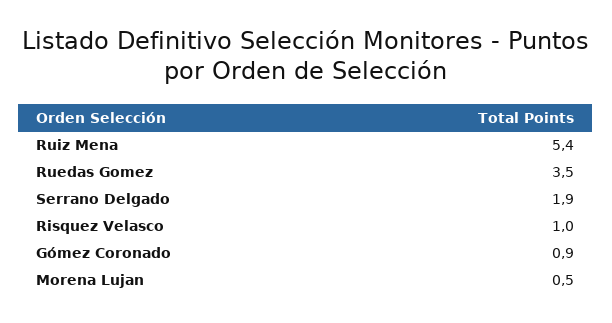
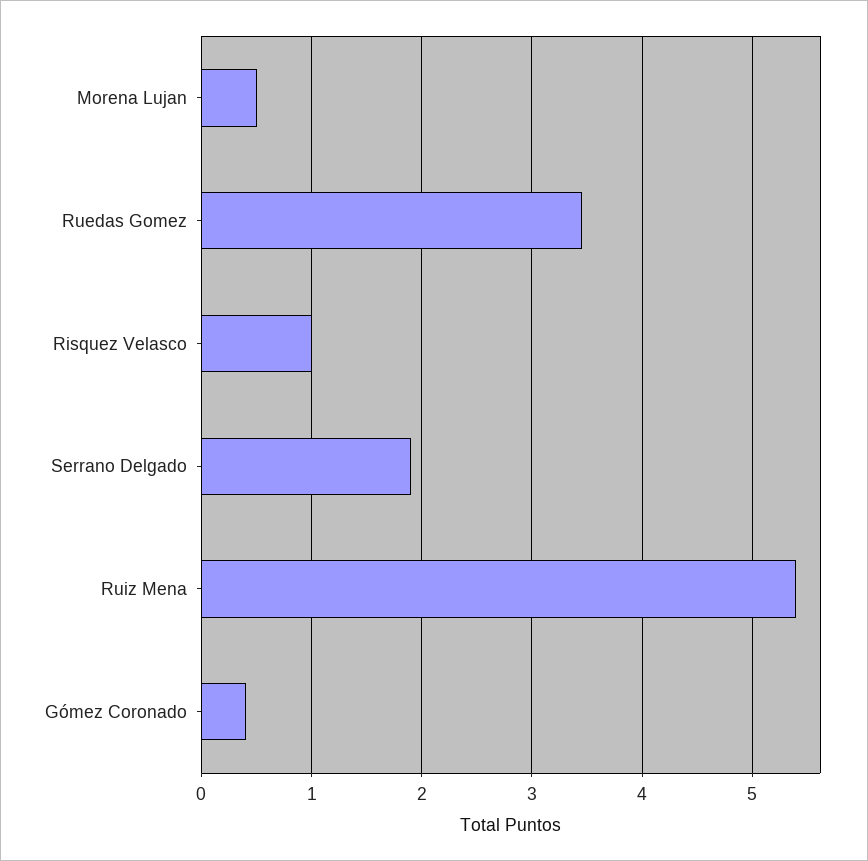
  {
    "Ruiz Mena": 5.4,
    "Ruedas Gomez": 3.5,
    "Serrano Delgado": 1.9,
    "Risquez Velasco": 1,
-   "Gómez Coronado": 0.9,
+   "Gómez Coronado": 0.4,
    "Morena Lujan": 0.5
  }

